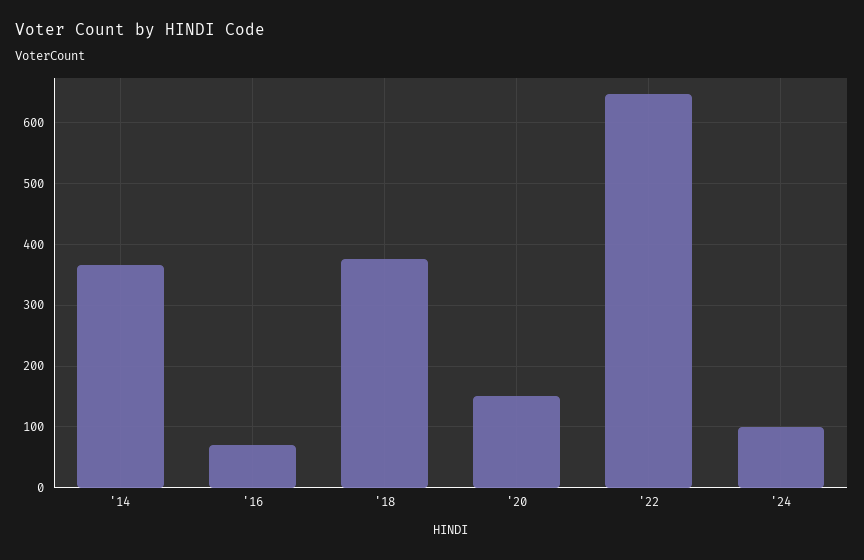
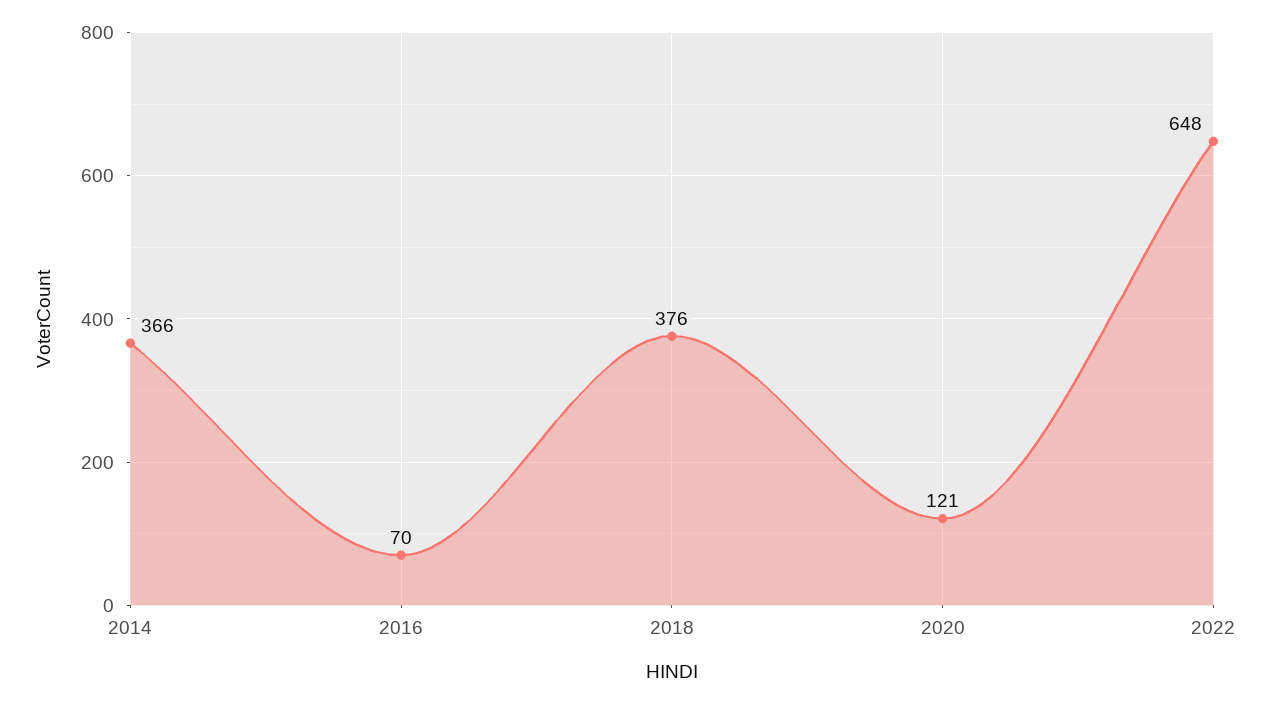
  {
    "'14": 366,
    "'16": 70,
    "'18": 376,
-   "'20": 150,
+   "'20": 121,
-   "'22": 648,
+   "'22": 648
-   "'24": 100
  }

